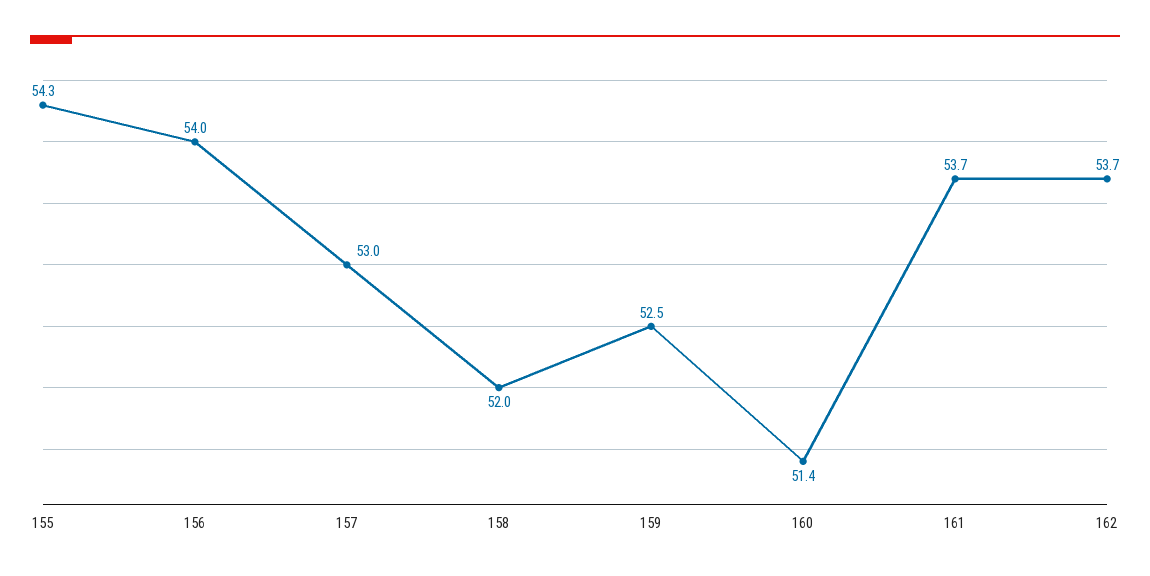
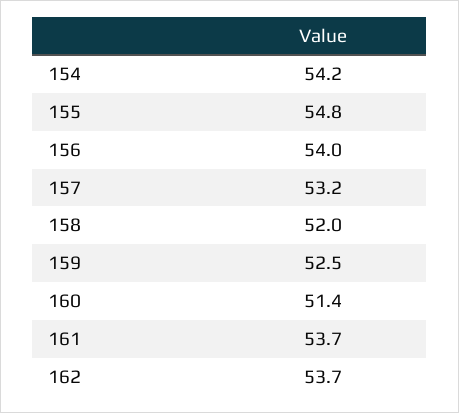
  {
-   "155": 54.3,
+   "155": 54.8,
    "156": 54,
-   "157": 53,
+   "157": 53.2,
    "158": 52,
    "159": 52.5,
    "160": 51.4,
    "161": 53.7,
-   "162": 53.7
+   "162": 53.7,
+   "154": 54.2
  }

